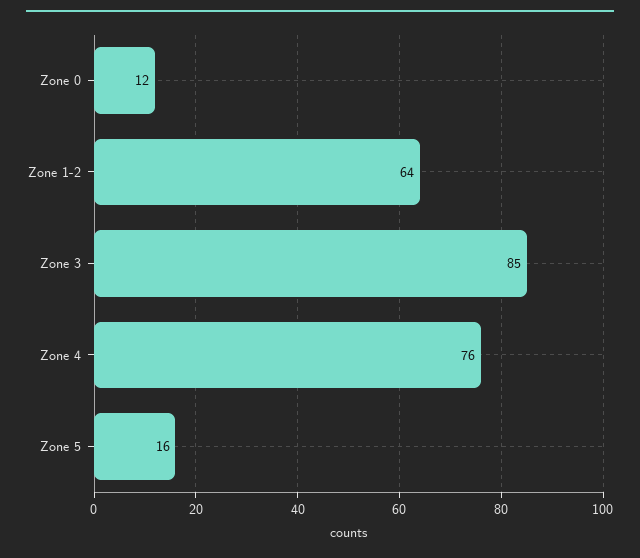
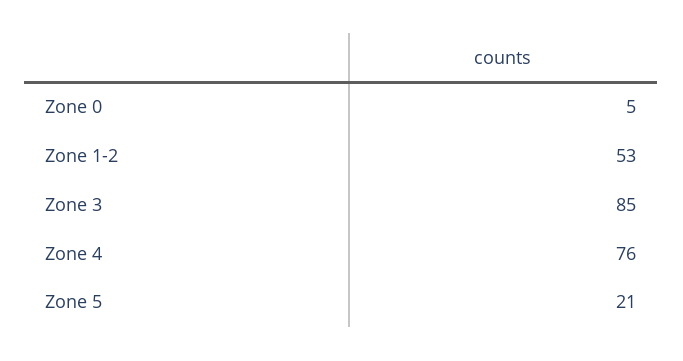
  {
-   "Zone 0": 12,
+   "Zone 0": 5,
-   "Zone 1-2": 64,
+   "Zone 1-2": 53,
    "Zone 3": 85,
    "Zone 4": 76,
-   "Zone 5": 16
+   "Zone 5": 21
  }

